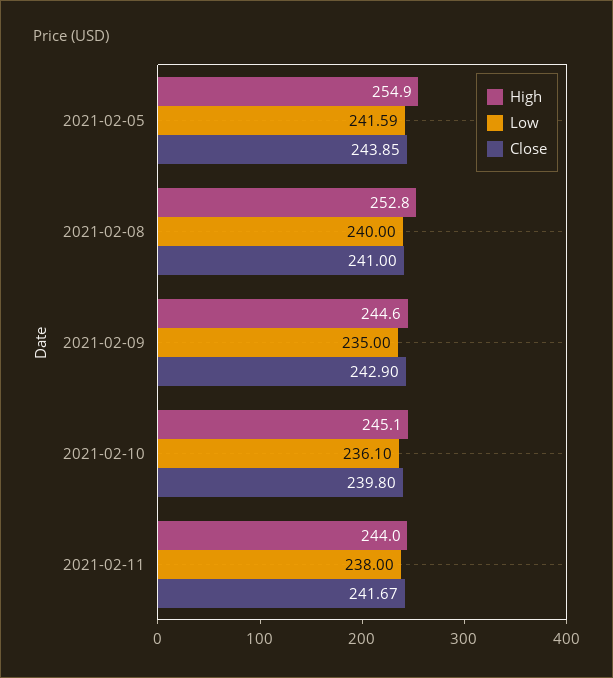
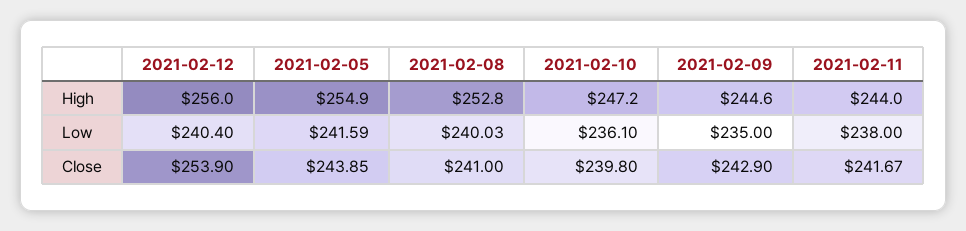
  {
    "High": {
      "2021-02-05": 254.9,
      "2021-02-08": 252.8,
      "2021-02-09": 244.6,
-     "2021-02-10": 245.1,
+     "2021-02-10": 247.2,
-     "2021-02-11": 244
+     "2021-02-11": 244,
+     "2021-02-12": 256
    },
    "Low": {
      "2021-02-05": 241.59,
-     "2021-02-08": 240,
+     "2021-02-08": 240.03,
      "2021-02-09": 235,
      "2021-02-10": 236.1,
-     "2021-02-11": 238
+     "2021-02-11": 238,
+     "2021-02-12": 240.4
    },
    "Close": {
      "2021-02-05": 243.85,
      "2021-02-08": 241,
      "2021-02-09": 242.9,
      "2021-02-10": 239.8,
-     "2021-02-11": 241.67
+     "2021-02-11": 241.67,
+     "2021-02-12": 253.9
    }
  }

